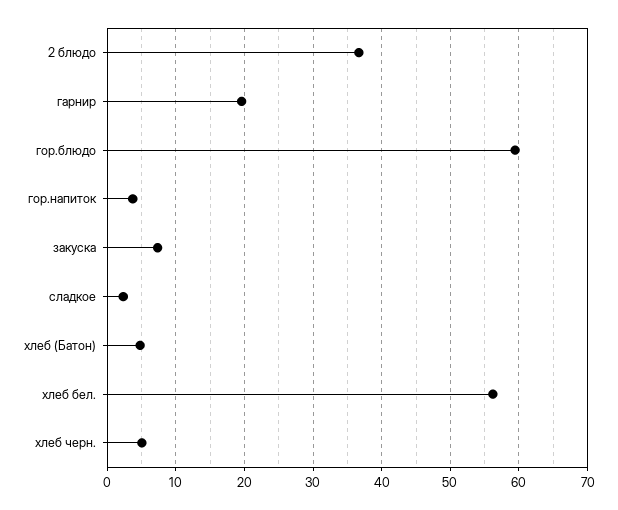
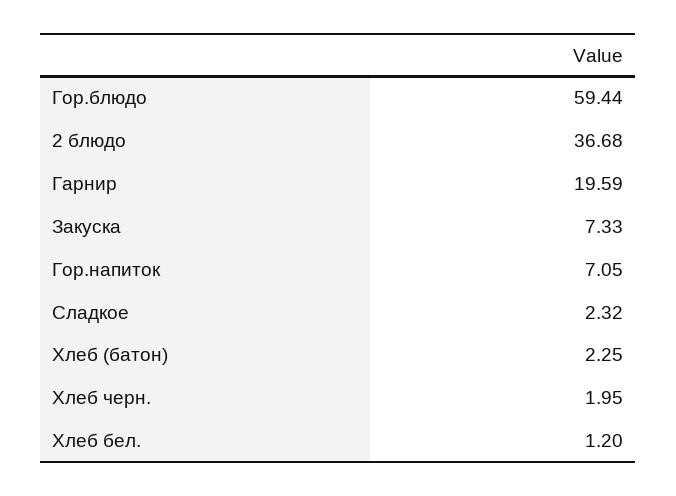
  {
    "2 блюдо": 36.68,
    "гарнир": 19.59,
    "гор.блюдо": 59.44,
-   "гор.напиток": 4,
+   "гор.напиток": 7.05,
    "закуска": 7.33,
    "сладкое": 2.32,
-   "хлеб (Батон)": 5,
+   "хлеб (Батон)": 2.25,
-   "хлеб бел.": 56,
+   "хлеб бел.": 1.2,
-   "хлеб черн.": 5
+   "хлеб черн.": 1.95
  }

